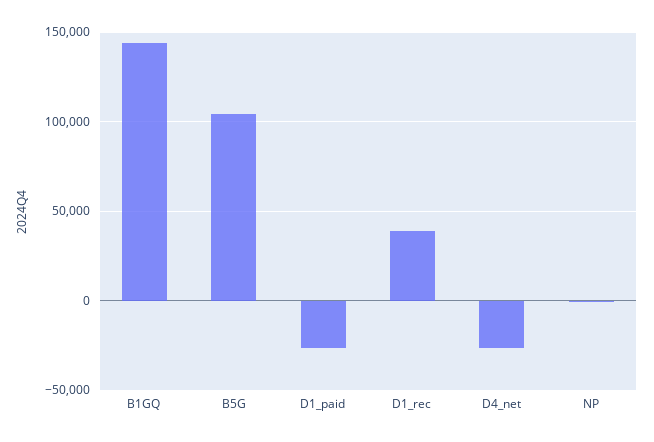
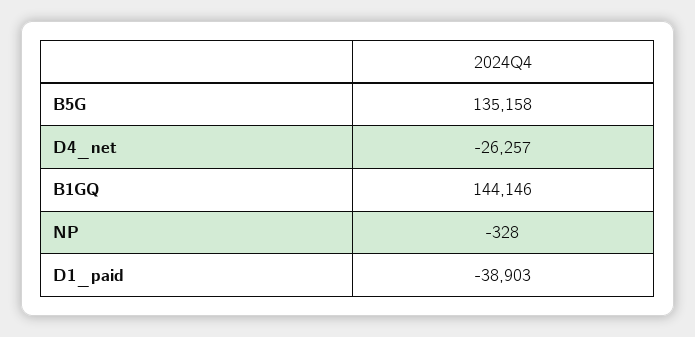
  {
    "B1GQ": 144146,
-   "B5G": 105000,
+   "B5G": 135158,
-   "D1_paid": -25000,
+   "D1_paid": -38903,
-   "D1_rec": 40000,
    "D4_net": -26257,
    "NP": -328
  }

